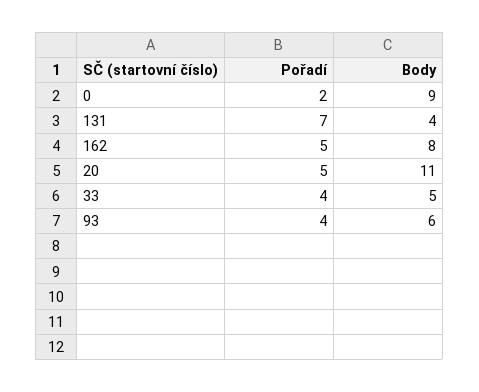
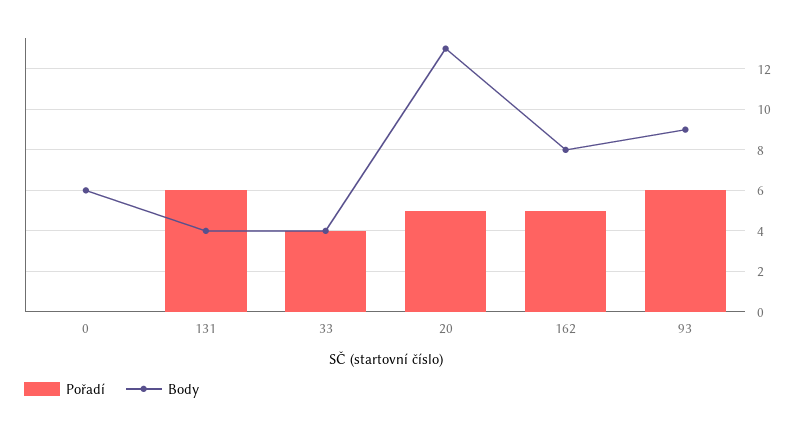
  {
    "Pořadí": {
-     "0": 2,
+     "0": 0,
-     "131": 7,
+     "131": 6,
      "162": 5,
      "20": 5,
      "33": 4,
-     "93": 4
+     "93": 6
    },
    "Body": {
-     "0": 9,
+     "0": 6,
      "131": 4,
      "162": 8,
-     "20": 11,
+     "20": 13,
-     "33": 5,
+     "33": 4,
-     "93": 6
+     "93": 9
    }
  }

